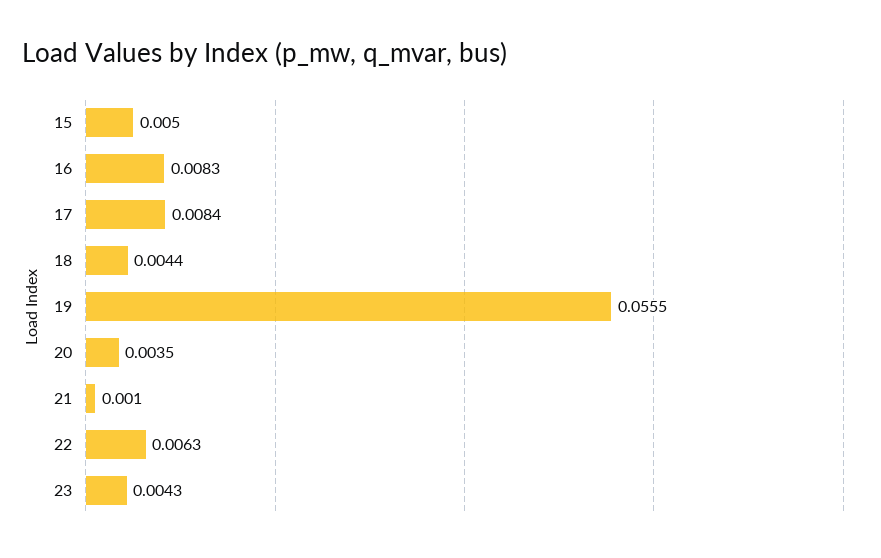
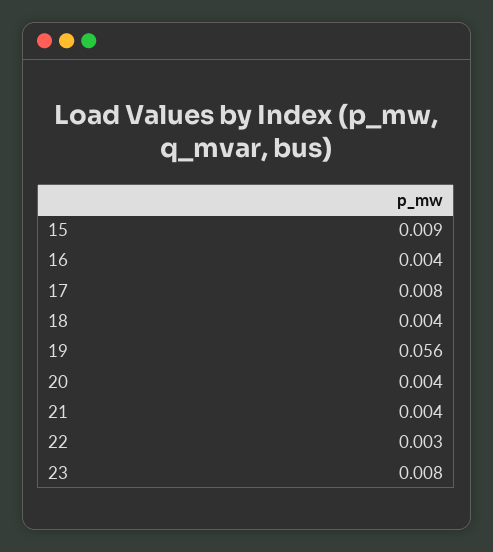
  {
-   "15": 0.005,
+   "15": 0.009,
-   "16": 0.0083,
+   "16": 0.004,
    "17": 0.0084,
    "18": 0.0044,
    "19": 0.0555,
    "20": 0.0035,
-   "21": 0.001,
+   "21": 0.004,
-   "22": 0.0063,
+   "22": 0.003,
-   "23": 0.0043
+   "23": 0.008
  }

